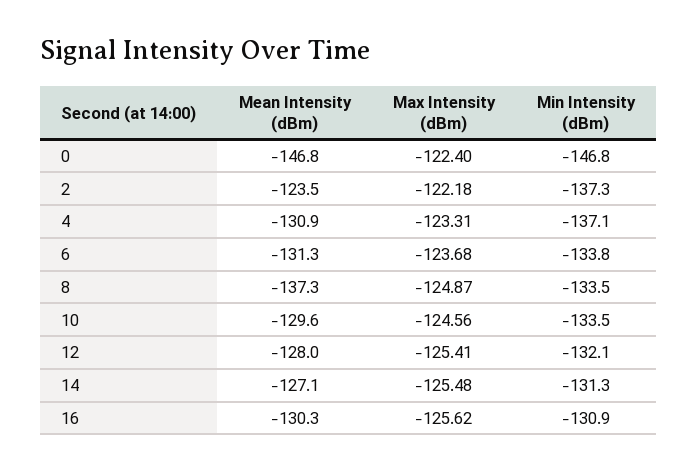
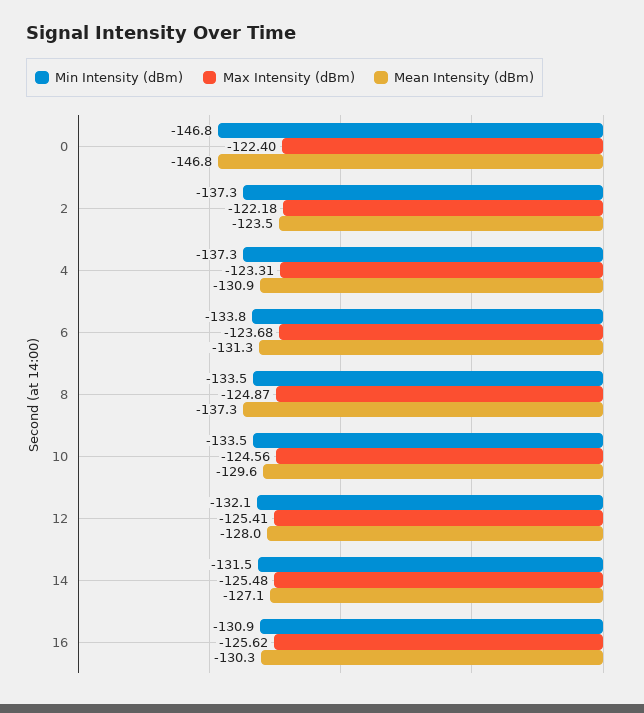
  {
    "Mean Intensity (dBm)": {
      "0": -146.8,
      "2": -123.5,
      "4": -130.9,
      "6": -131.3,
      "8": -137.3,
      "10": -129.6,
      "12": -128,
      "14": -127.1,
      "16": -130.3
    },
    "Max Intensity (dBm)": {
      "0": -122.4,
      "2": -122.18,
      "4": -123.31,
      "6": -123.68,
      "8": -124.87,
      "10": -124.56,
      "12": -125.41,
      "14": -125.48,
      "16": -125.62
    },
    "Min Intensity (dBm)": {
      "0": -146.8,
      "2": -137.3,
-     "4": -137.1,
+     "4": -137.3,
      "6": -133.8,
      "8": -133.5,
      "10": -133.5,
      "12": -132.1,
-     "14": -131.3,
+     "14": -131.5,
      "16": -130.9
    }
  }

